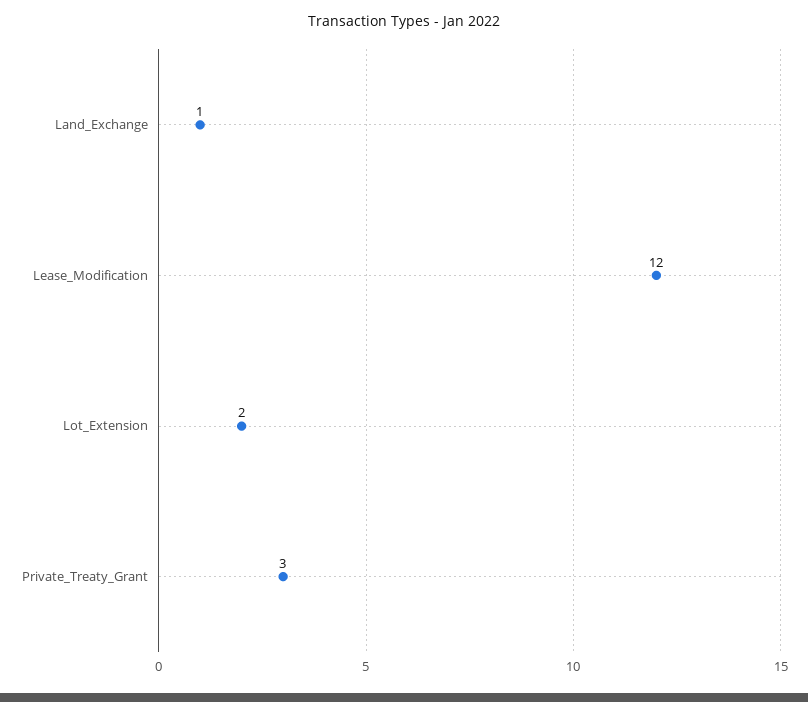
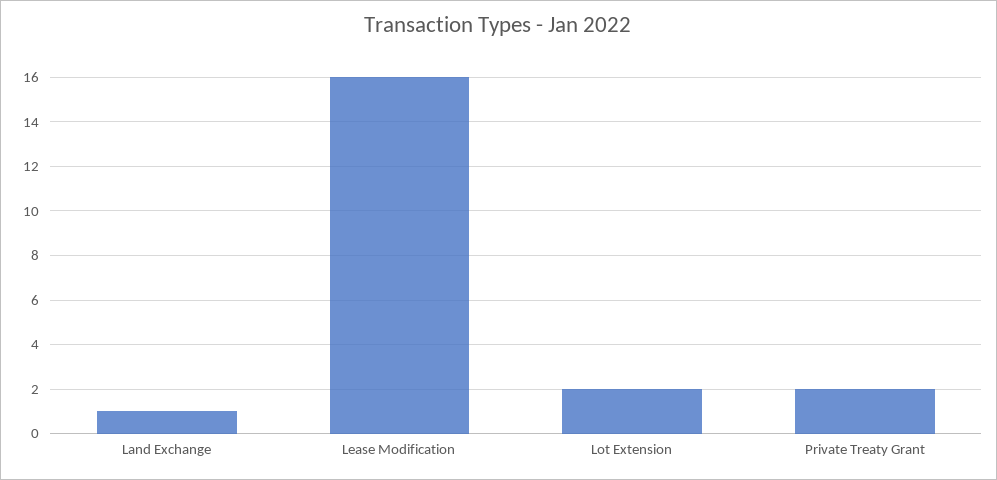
  {
    "Land_Exchange": 1,
-   "Lease_Modification": 12,
+   "Lease_Modification": 16,
    "Lot_Extension": 2,
-   "Private_Treaty_Grant": 3
+   "Private_Treaty_Grant": 2
  }

